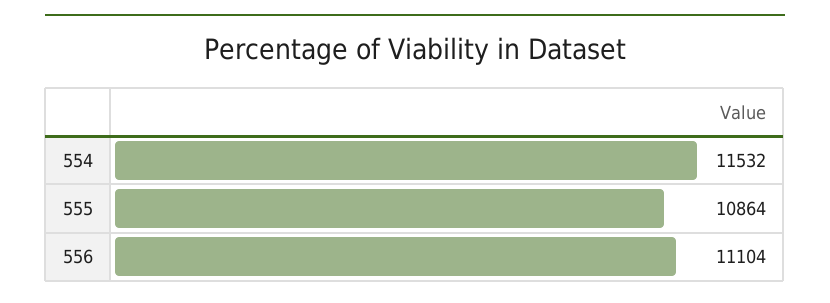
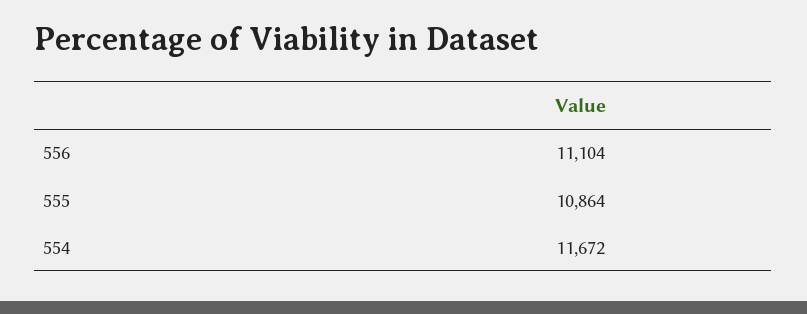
  {
-   "554": 11532,
+   "554": 11672,
    "555": 10864,
    "556": 11104
  }

